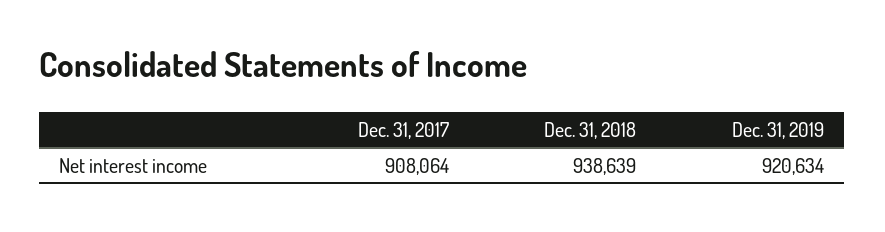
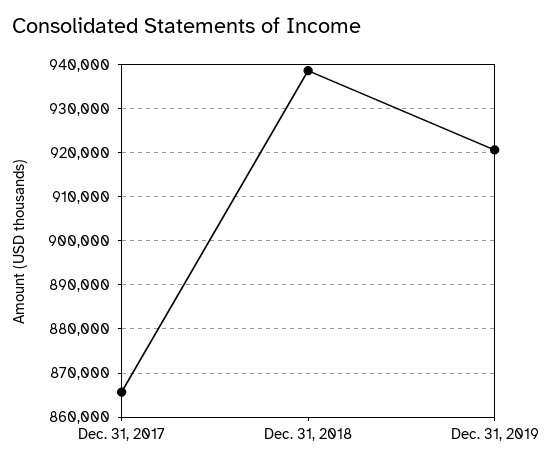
  {
-   "Dec. 31, 2017": 908064,
+   "Dec. 31, 2017": 866000,
    "Dec. 31, 2018": 938639,
    "Dec. 31, 2019": 920634
  }

